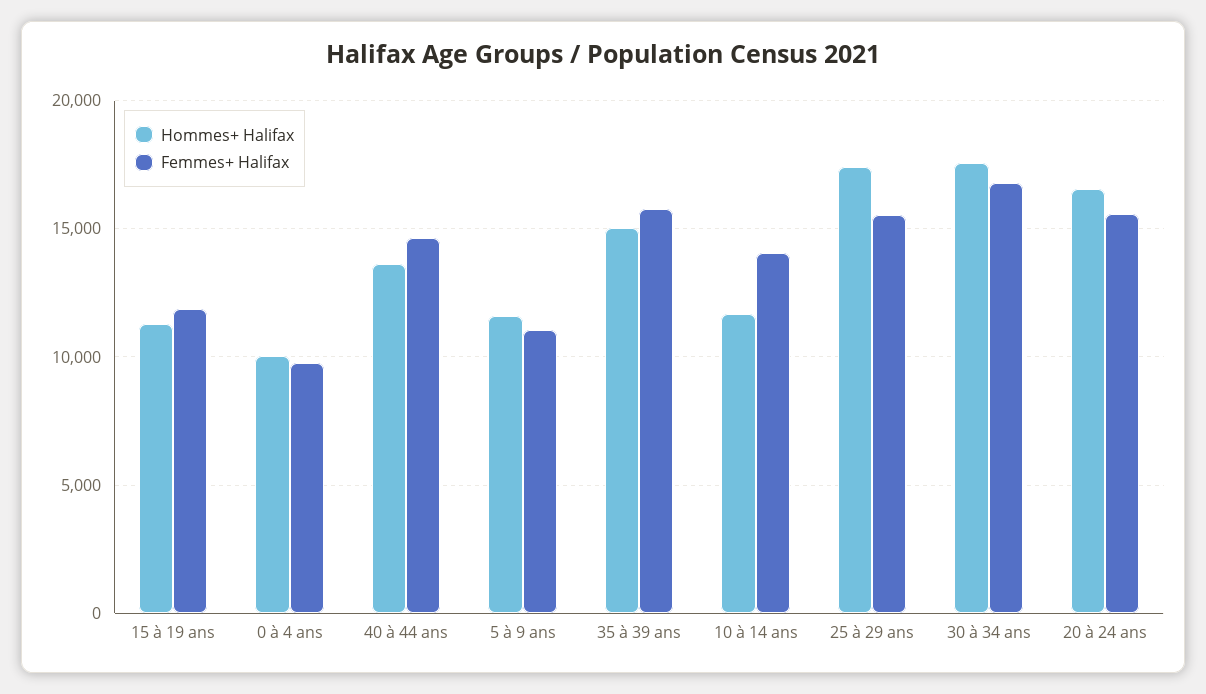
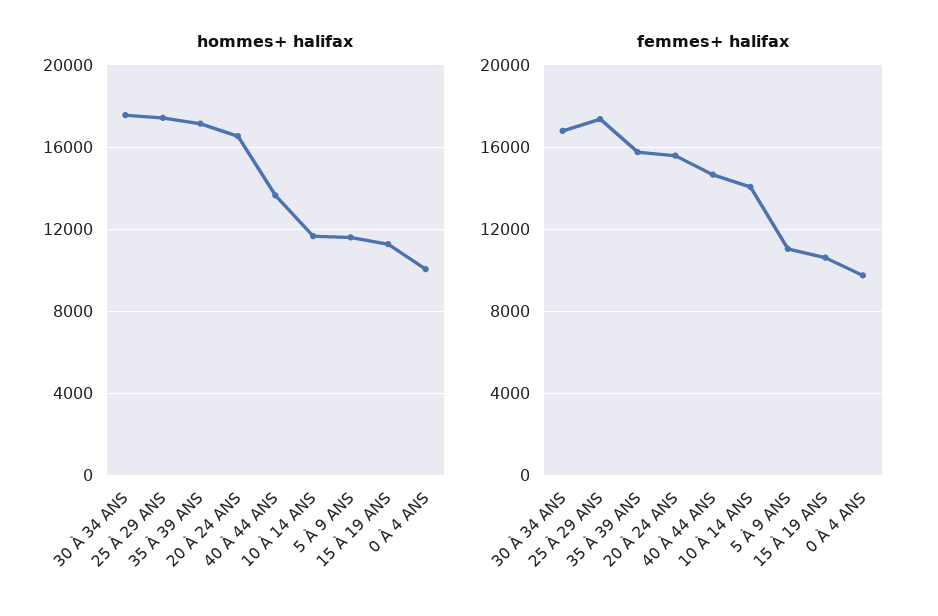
  {
    "Hommes+ Halifax": {
      "15 à 19 ans": 11500,
      "0 à 4 ans": 10000,
      "40 à 44 ans": 13500,
      "5 à 9 ans": 11500,
-     "35 à 39 ans": 15000,
+     "35 à 39 ans": 17000,
      "10 à 14 ans": 11500,
      "25 à 29 ans": 17500,
      "30 à 34 ans": 17500,
      "20 à 24 ans": 16500
    },
    "Femmes+ Halifax": {
-     "15 à 19 ans": 12000,
+     "15 à 19 ans": 10500,
      "0 à 4 ans": 9500,
      "40 à 44 ans": 14500,
      "5 à 9 ans": 11000,
      "35 à 39 ans": 16000,
      "10 à 14 ans": 14000,
-     "25 à 29 ans": 15500,
+     "25 à 29 ans": 17500,
      "30 à 34 ans": 17000,
      "20 à 24 ans": 15500
    }
  }

